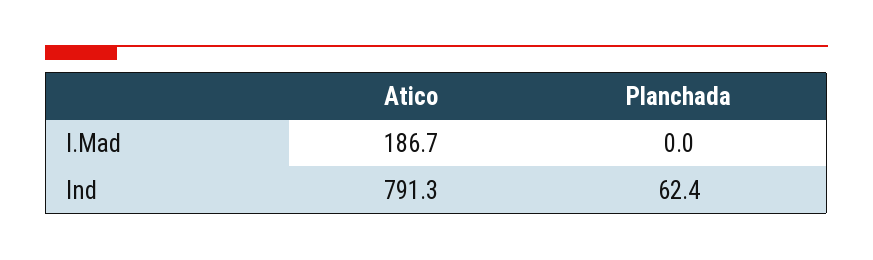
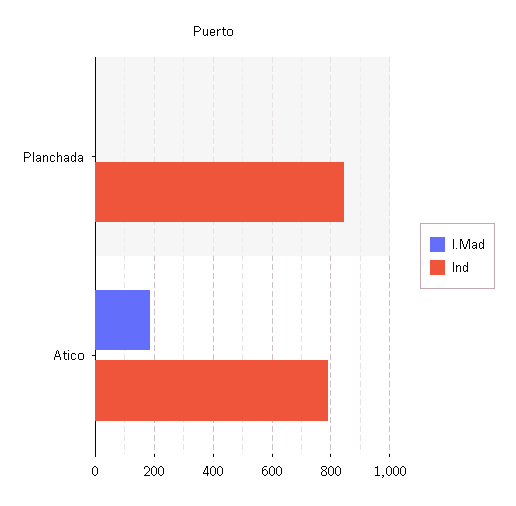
  {
    "I.Mad": {
      "Atico": 186.7,
      "Planchada": 0
    },
    "Ind": {
      "Atico": 791.3,
-     "Planchada": 62.4
+     "Planchada": 850
    }
  }

